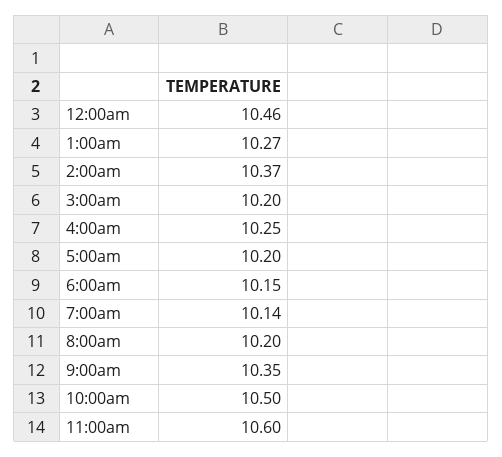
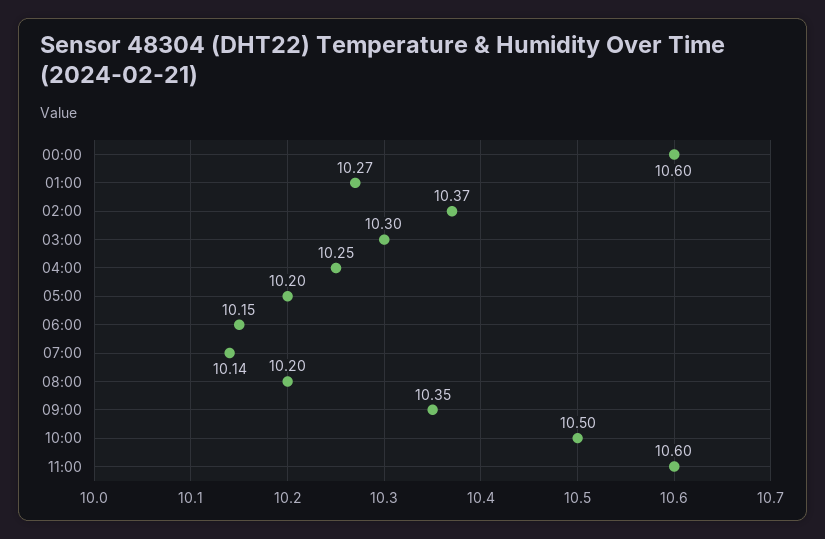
  {
-   "12:00am": 10.46,
+   "12:00am": 10.6,
    "1:00am": 10.27,
    "2:00am": 10.37,
-   "3:00am": 10.2,
+   "3:00am": 10.3,
    "4:00am": 10.25,
    "5:00am": 10.2,
    "6:00am": 10.15,
    "7:00am": 10.14,
    "8:00am": 10.2,
    "9:00am": 10.35,
    "10:00am": 10.5,
    "11:00am": 10.6
  }

